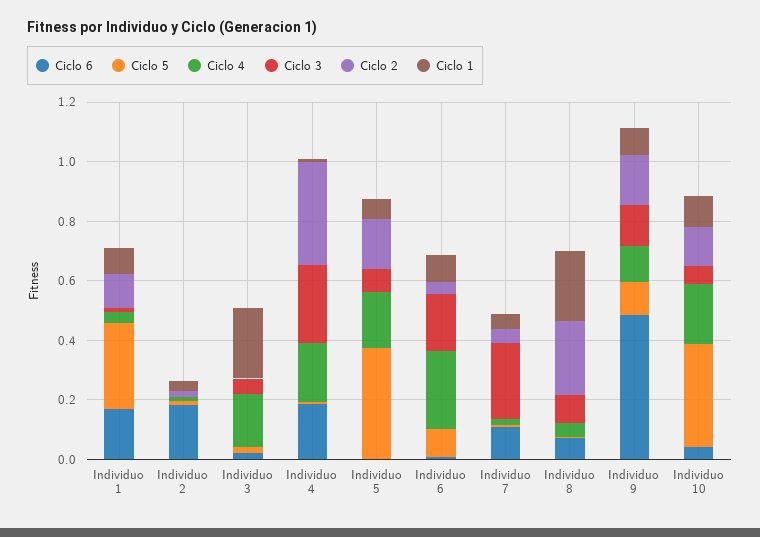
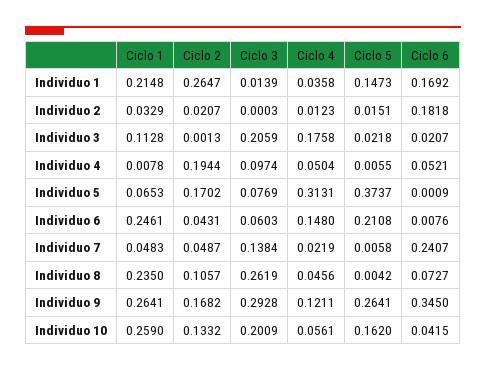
  {
    "Ciclo 6": {
      "Individuo 1": 0.1692,
      "Individuo 2": 0.1818,
      "Individuo 3": 0.0207,
-     "Individuo 4": 0.2,
+     "Individuo 4": 0.0521,
      "Individuo 5": 0.0009,
      "Individuo 6": 0.0076,
-     "Individuo 7": 0.1,
+     "Individuo 7": 0.2407,
      "Individuo 8": 0.0727,
-     "Individuo 9": 0.5,
+     "Individuo 9": 0.345,
      "Individuo 10": 0.0415
    },
    "Ciclo 5": {
-     "Individuo 1": 0.3,
+     "Individuo 1": 0.1473,
      "Individuo 2": 0.0151,
      "Individuo 3": 0.0218,
      "Individuo 4": 0.0055,
      "Individuo 5": 0.3737,
-     "Individuo 6": 0.1,
+     "Individuo 6": 0.2108,
      "Individuo 7": 0.0058,
      "Individuo 8": 0.0042,
-     "Individuo 9": 0.1,
+     "Individuo 9": 0.2641,
-     "Individuo 10": 0.35
+     "Individuo 10": 0.162
    },
    "Ciclo 4": {
      "Individuo 1": 0.0358,
      "Individuo 2": 0.0123,
      "Individuo 3": 0.1758,
-     "Individuo 4": 0.2,
+     "Individuo 4": 0.0504,
-     "Individuo 5": 0.2,
+     "Individuo 5": 0.3131,
-     "Individuo 6": 0.25,
+     "Individuo 6": 0.148,
      "Individuo 7": 0.0219,
      "Individuo 8": 0.0456,
      "Individuo 9": 0.1211,
-     "Individuo 10": 0.2
+     "Individuo 10": 0.0561
    },
    "Ciclo 3": {
      "Individuo 1": 0.0139,
      "Individuo 2": 0.0003,
-     "Individuo 3": 0.05,
+     "Individuo 3": 0.2059,
-     "Individuo 4": 0.25,
+     "Individuo 4": 0.0974,
      "Individuo 5": 0.0769,
-     "Individuo 6": 0.2,
+     "Individuo 6": 0.0603,
-     "Individuo 7": 0.25,
+     "Individuo 7": 0.1384,
-     "Individuo 8": 0.1,
+     "Individuo 8": 0.2619,
-     "Individuo 9": 0.15,
+     "Individuo 9": 0.2928,
-     "Individuo 10": 0.05
+     "Individuo 10": 0.2009
    },
    "Ciclo 2": {
-     "Individuo 1": 0.1,
+     "Individuo 1": 0.2647,
      "Individuo 2": 0.0207,
      "Individuo 3": 0.0013,
-     "Individuo 4": 0.35,
+     "Individuo 4": 0.1944,
      "Individuo 5": 0.1702,
      "Individuo 6": 0.0431,
      "Individuo 7": 0.0487,
-     "Individuo 8": 0.25,
+     "Individuo 8": 0.1057,
      "Individuo 9": 0.1682,
      "Individuo 10": 0.1332
    },
    "Ciclo 1": {
-     "Individuo 1": 0.1,
+     "Individuo 1": 0.2148,
      "Individuo 2": 0.0329,
-     "Individuo 3": 0.25,
+     "Individuo 3": 0.1128,
      "Individuo 4": 0.0078,
      "Individuo 5": 0.0653,
-     "Individuo 6": 0.1,
+     "Individuo 6": 0.2461,
      "Individuo 7": 0.0483,
      "Individuo 8": 0.235,
-     "Individuo 9": 0.1,
+     "Individuo 9": 0.2641,
-     "Individuo 10": 0.1
+     "Individuo 10": 0.259
    }
  }

